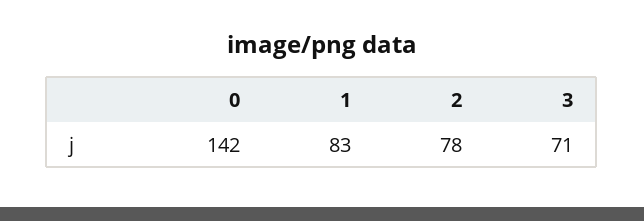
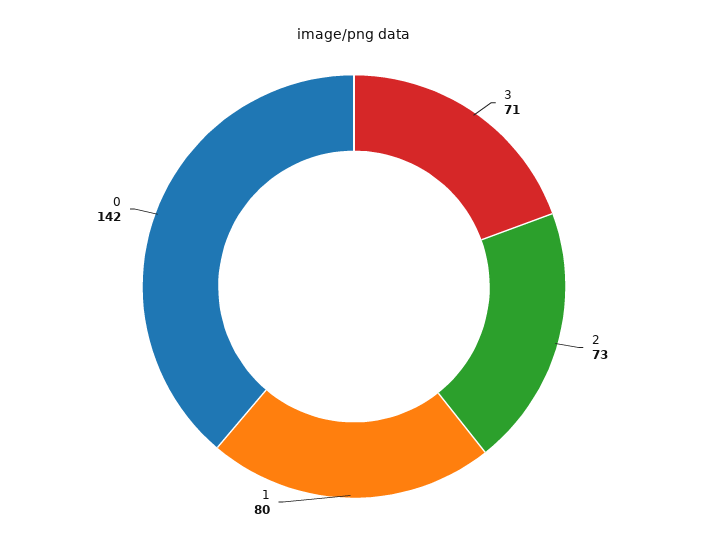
  {
    "0": 142,
-   "1": 83,
+   "1": 80,
-   "2": 78,
+   "2": 73,
    "3": 71
  }

